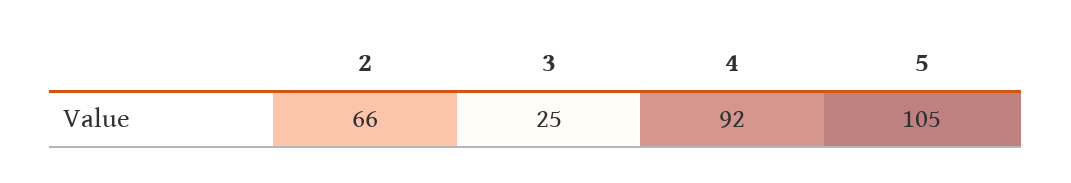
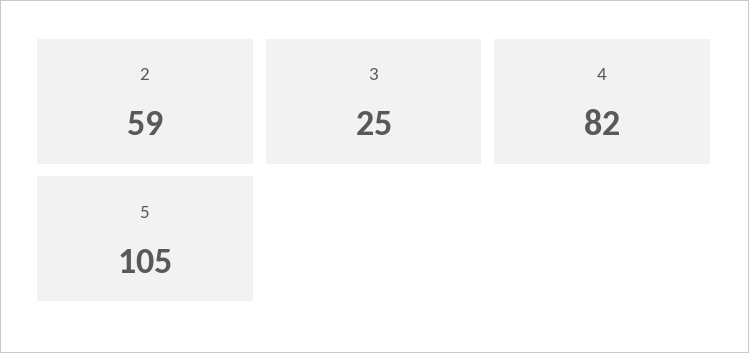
  {
-   "2": 66,
+   "2": 59,
    "3": 25,
-   "4": 92,
+   "4": 82,
    "5": 105
  }

